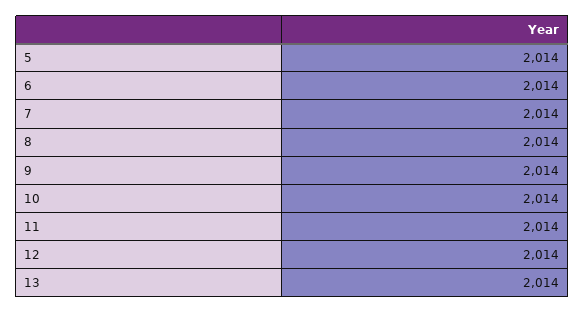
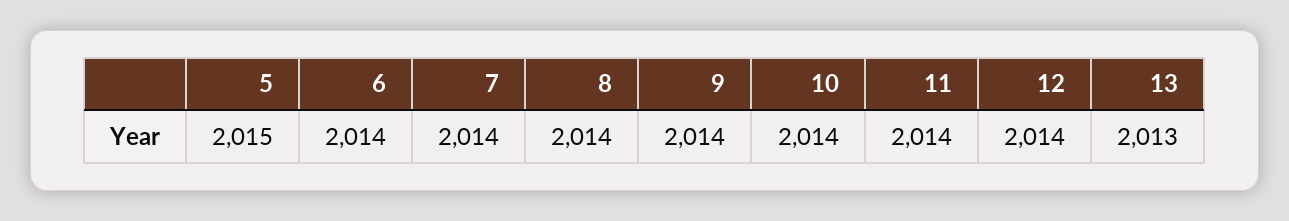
  {
-   "5": 2014,
+   "5": 2015,
    "6": 2014,
    "7": 2014,
    "8": 2014,
    "9": 2014,
    "10": 2014,
    "11": 2014,
    "12": 2014,
-   "13": 2014
+   "13": 2013
  }

